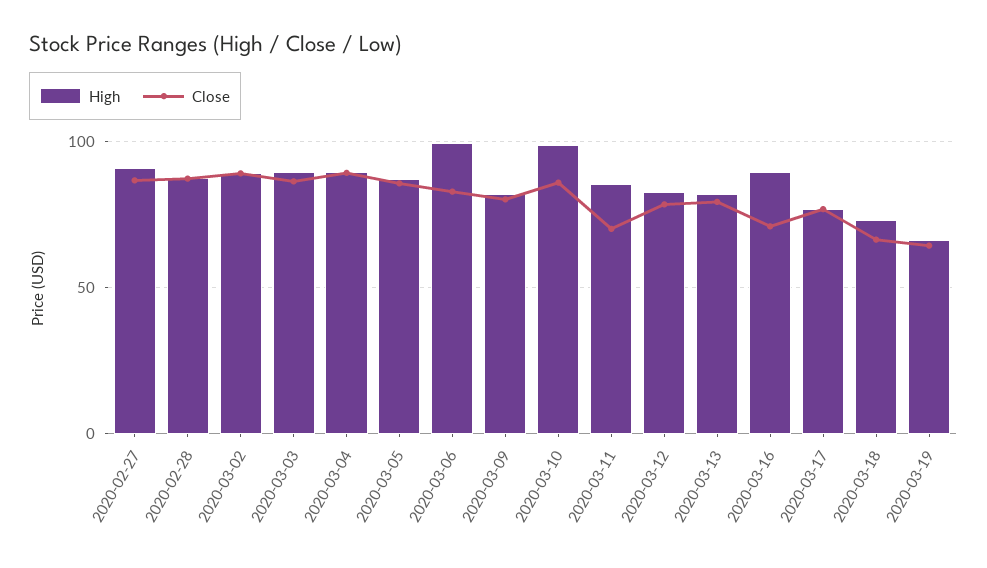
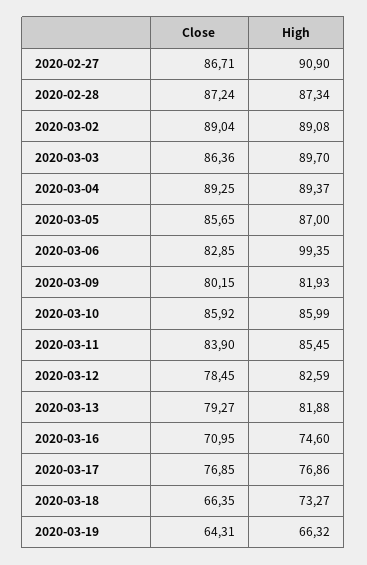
  {
    "High": {
      "2020-02-27": 90.9,
      "2020-02-28": 87.34,
      "2020-03-02": 89.08,
      "2020-03-03": 89.7,
      "2020-03-04": 89.37,
      "2020-03-05": 87,
      "2020-03-06": 99.35,
      "2020-03-09": 81.93,
-     "2020-03-10": 100,
+     "2020-03-10": 85.99,
      "2020-03-11": 85.45,
      "2020-03-12": 82.59,
      "2020-03-13": 81.88,
-     "2020-03-16": 90,
+     "2020-03-16": 74.6,
      "2020-03-17": 76.86,
      "2020-03-18": 73.27,
      "2020-03-19": 66.32
    },
    "Close": {
      "2020-02-27": 86.71,
      "2020-02-28": 87.24,
      "2020-03-02": 89.04,
      "2020-03-03": 86.36,
      "2020-03-04": 89.25,
      "2020-03-05": 85.65,
      "2020-03-06": 82.85,
      "2020-03-09": 80.15,
      "2020-03-10": 85.92,
-     "2020-03-11": 70,
+     "2020-03-11": 83.9,
      "2020-03-12": 78.45,
      "2020-03-13": 79.27,
      "2020-03-16": 70.95,
      "2020-03-17": 76.85,
      "2020-03-18": 66.35,
      "2020-03-19": 64.31
    }
  }

